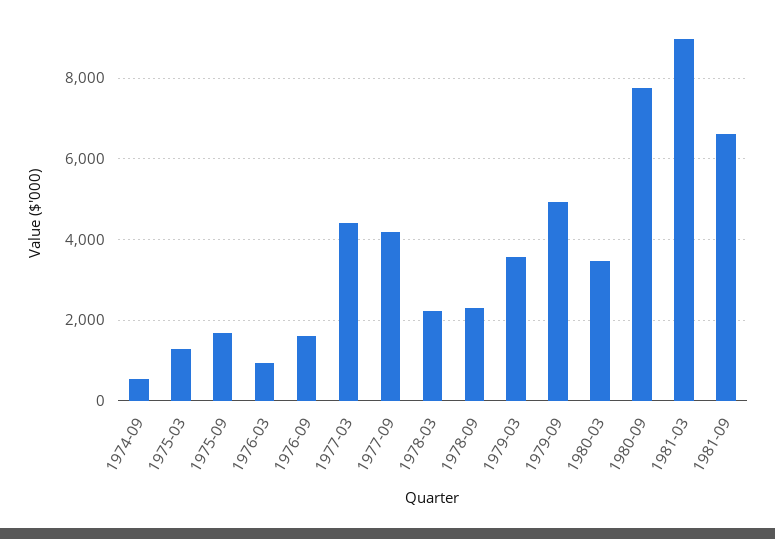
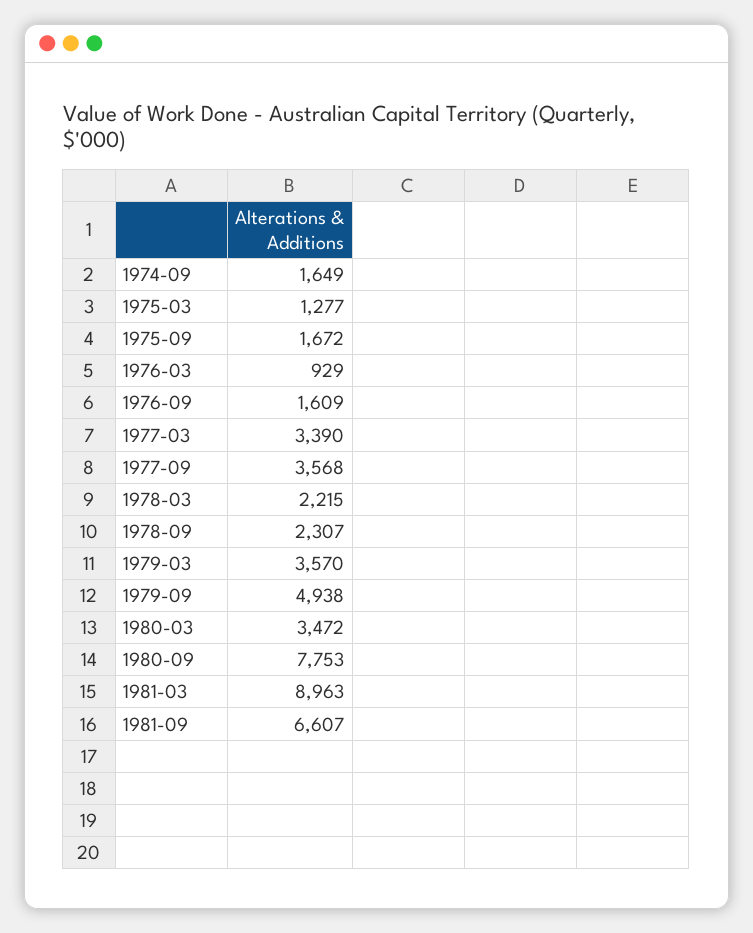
  {
-   "1974-09": 600,
+   "1974-09": 1649,
    "1975-03": 1277,
    "1975-09": 1672,
    "1976-03": 929,
    "1976-09": 1609,
-   "1977-03": 4400,
+   "1977-03": 3390,
-   "1977-09": 4200,
+   "1977-09": 3568,
    "1978-03": 2215,
    "1978-09": 2307,
    "1979-03": 3570,
    "1979-09": 4938,
    "1980-03": 3472,
    "1980-09": 7753,
    "1981-03": 8963,
    "1981-09": 6607
  }

